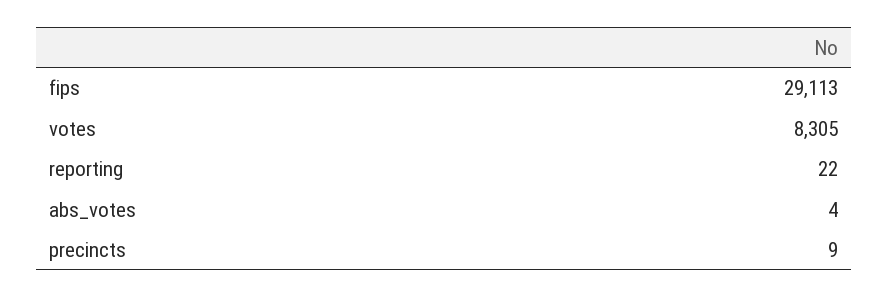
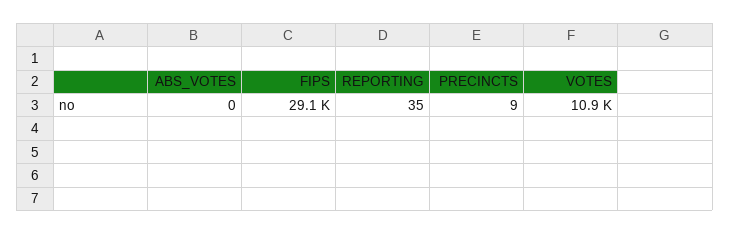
  {
    "fips": 29113,
-   "votes": 8305,
+   "votes": 10900,
-   "reporting": 22,
+   "reporting": 35,
-   "abs_votes": 4,
+   "abs_votes": 0,
    "precincts": 9
  }

